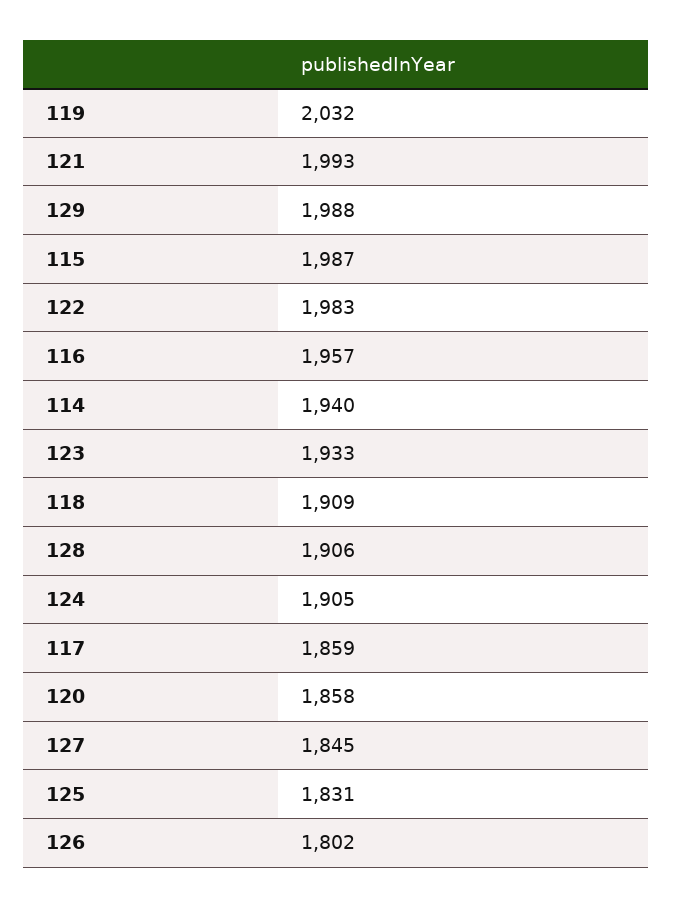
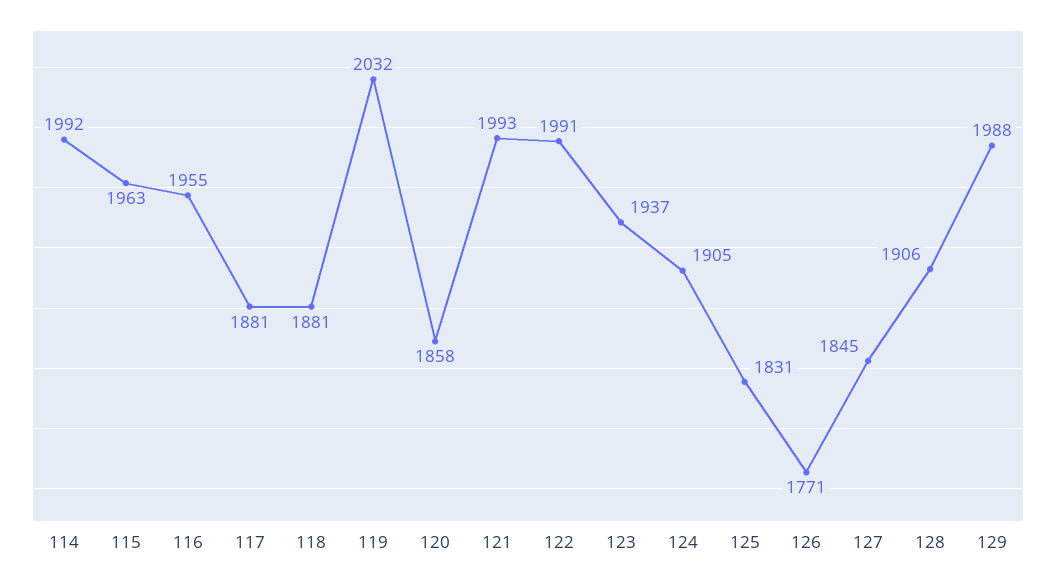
  {
    "119": 2032,
    "121": 1993,
    "129": 1988,
-   "115": 1987,
+   "115": 1963,
-   "122": 1983,
+   "122": 1991,
-   "116": 1957,
+   "116": 1955,
-   "114": 1940,
+   "114": 1992,
-   "123": 1933,
+   "123": 1937,
-   "118": 1909,
+   "118": 1881,
    "128": 1906,
    "124": 1905,
-   "117": 1859,
+   "117": 1881,
    "120": 1858,
    "127": 1845,
    "125": 1831,
-   "126": 1802
+   "126": 1771
  }

